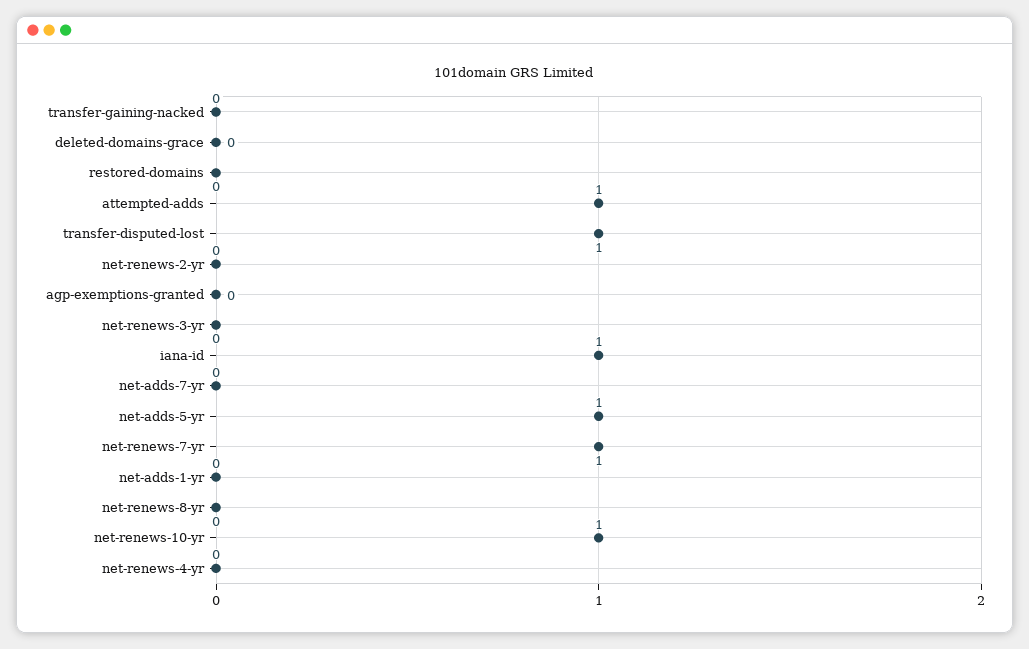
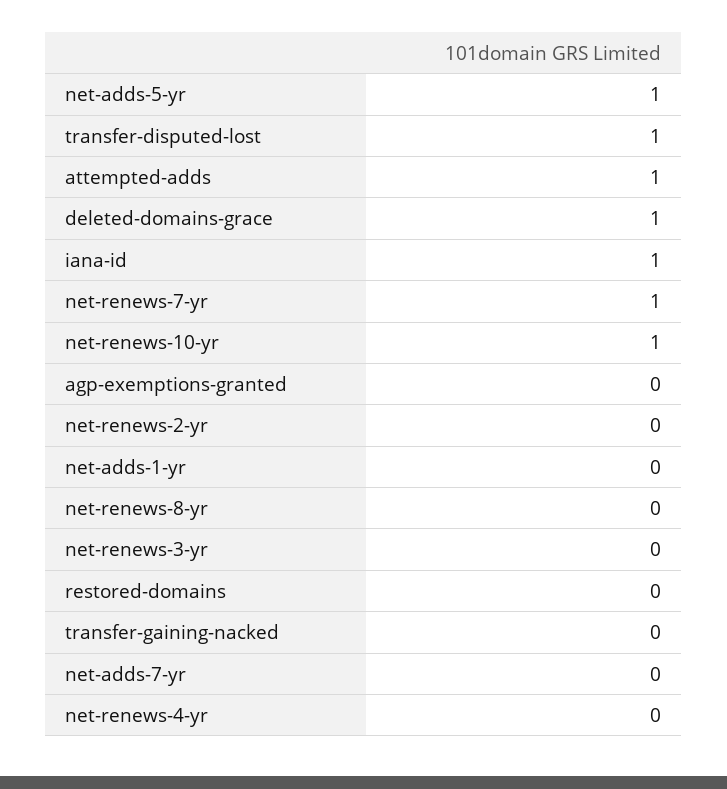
  {
    "transfer-gaining-nacked": 0,
-   "deleted-domains-grace": 0,
+   "deleted-domains-grace": 1,
    "restored-domains": 0,
    "attempted-adds": 1,
    "transfer-disputed-lost": 1,
    "net-renews-2-yr": 0,
    "agp-exemptions-granted": 0,
    "net-renews-3-yr": 0,
    "iana-id": 1,
    "net-adds-7-yr": 0,
    "net-adds-5-yr": 1,
    "net-renews-7-yr": 1,
    "net-adds-1-yr": 0,
    "net-renews-8-yr": 0,
    "net-renews-10-yr": 1,
    "net-renews-4-yr": 0
  }

